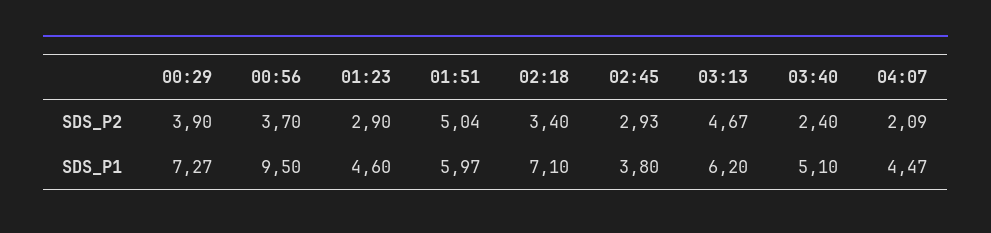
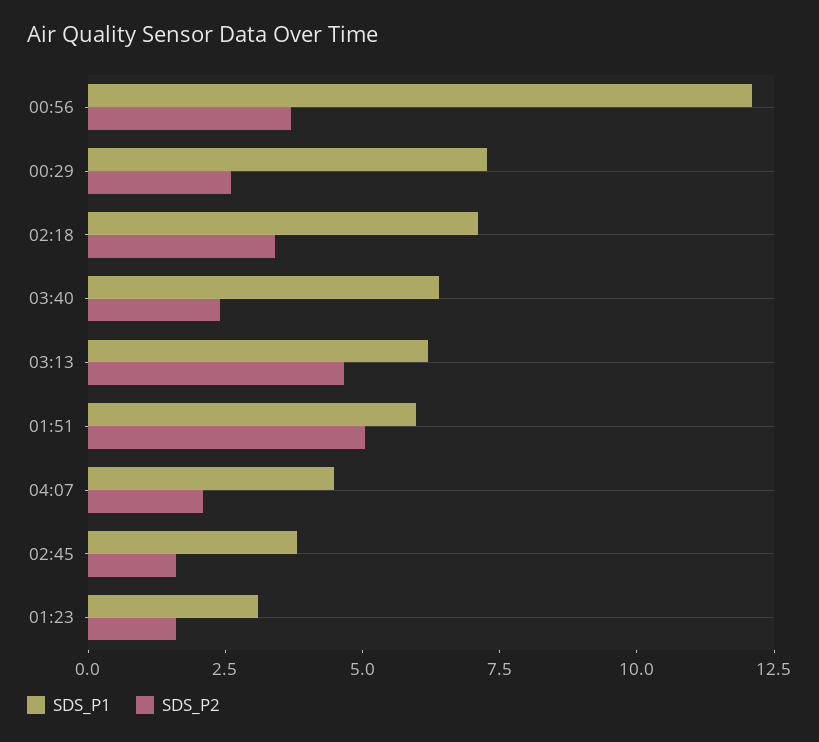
  {
    "SDS_P2": {
-     "00:29": 3.9,
+     "00:29": 2.5,
      "00:56": 3.7,
-     "01:23": 2.9,
+     "01:23": 1.5,
      "01:51": 5.04,
      "02:18": 3.4,
-     "02:45": 2.93,
+     "02:45": 1.5,
      "03:13": 4.67,
      "03:40": 2.4,
      "04:07": 2.09
    },
    "SDS_P1": {
      "00:29": 7.27,
-     "00:56": 9.5,
+     "00:56": 12,
-     "01:23": 4.6,
+     "01:23": 3,
      "01:51": 5.97,
      "02:18": 7.1,
      "02:45": 3.8,
      "03:13": 6.2,
-     "03:40": 5.1,
+     "03:40": 6.5,
      "04:07": 4.47
    }
  }

